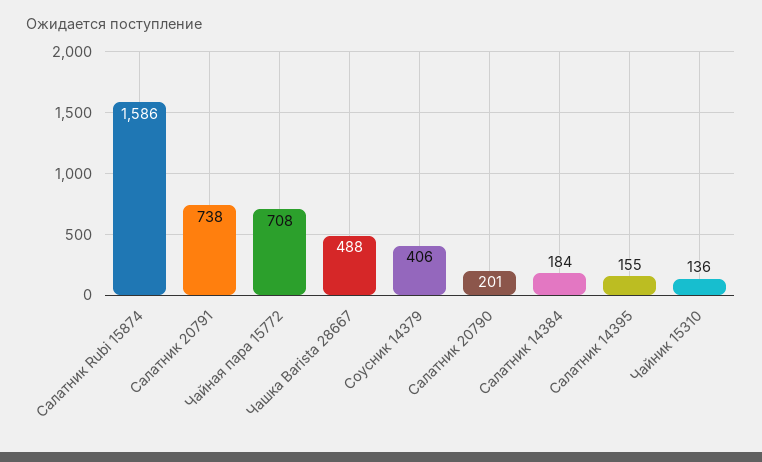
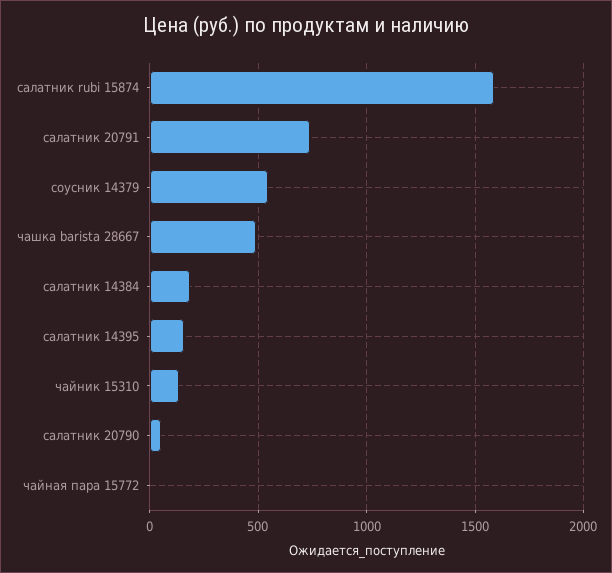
  {
    "Салатник Rubi 15874": 1586,
    "Салатник 20791": 738,
-   "Чайная пара 15772": 708,
+   "Чайная пара 15772": 0,
    "Чашка Barista 28667": 488,
-   "Соусник 14379": 406,
+   "Соусник 14379": 550,
-   "Салатник 20790": 201,
+   "Салатник 20790": 50,
    "Салатник 14384": 184,
    "Салатник 14395": 155,
    "Чайник 15310": 136
  }

